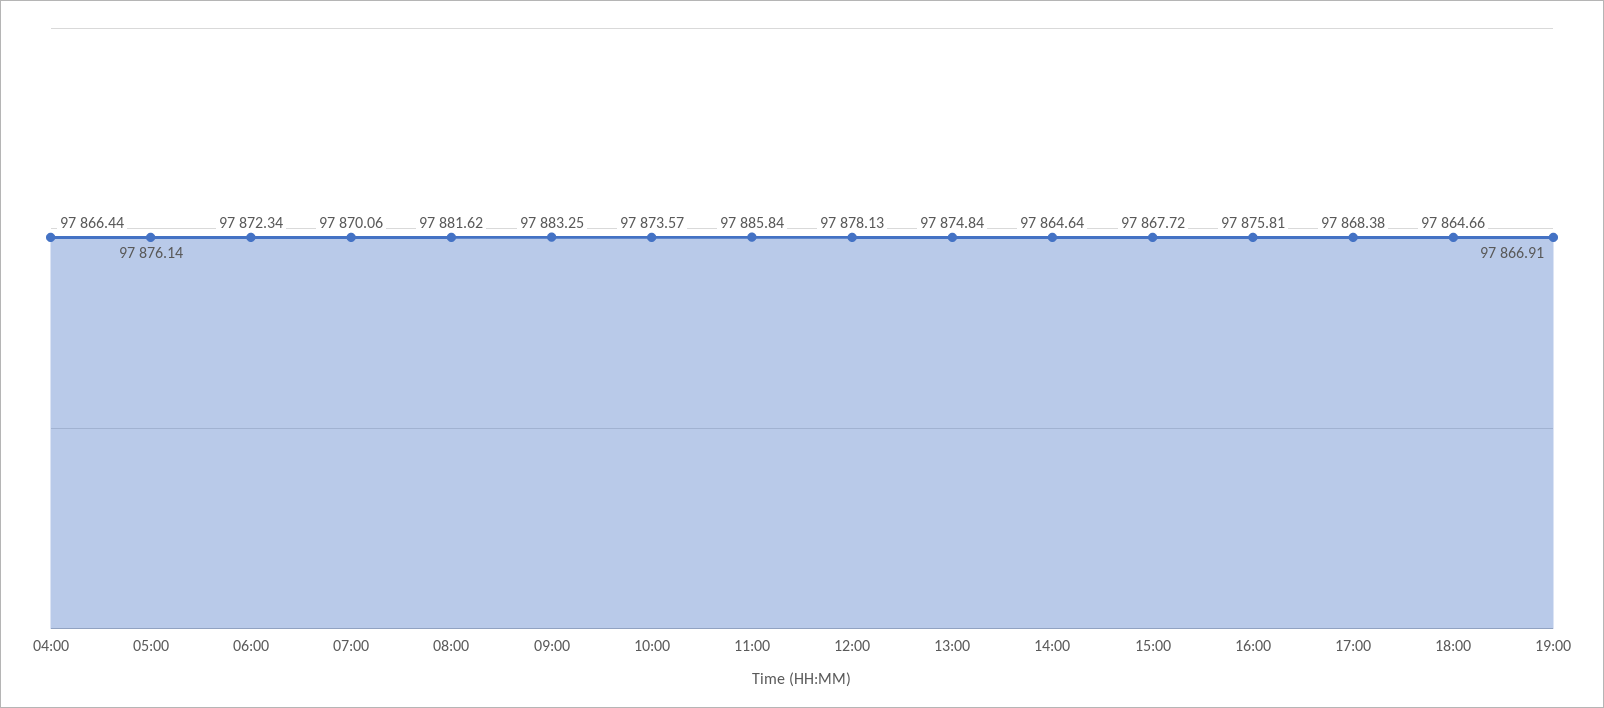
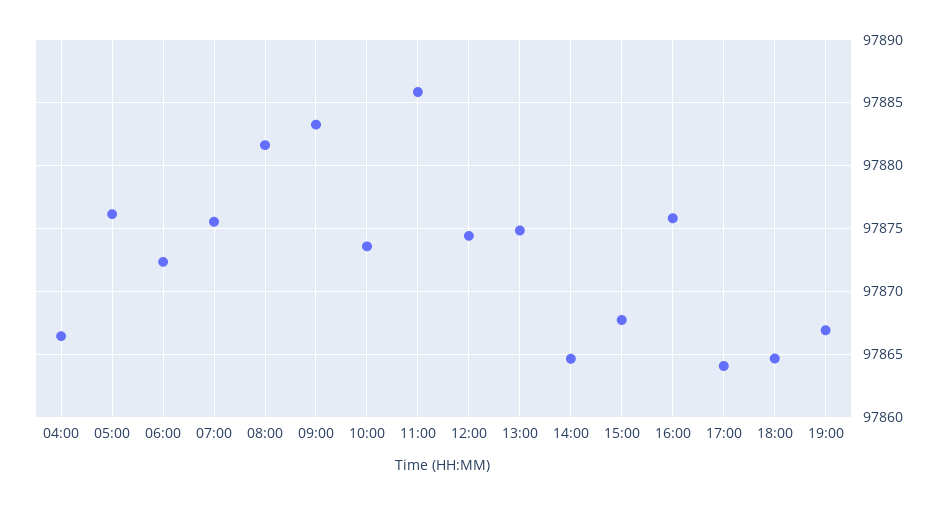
  {
    "04:00": 97866.44,
    "05:00": 97876.14,
    "06:00": 97872.34,
-   "07:00": 97870.06,
+   "07:00": 97875.5,
    "08:00": 97881.62,
    "09:00": 97883.25,
    "10:00": 97873.57,
    "11:00": 97885.84,
-   "12:00": 97878.13,
+   "12:00": 97874.5,
    "13:00": 97874.84,
    "14:00": 97864.64,
    "15:00": 97867.72,
    "16:00": 97875.81,
-   "17:00": 97868.38,
+   "17:00": 97864,
    "18:00": 97864.66,
    "19:00": 97866.91
  }

